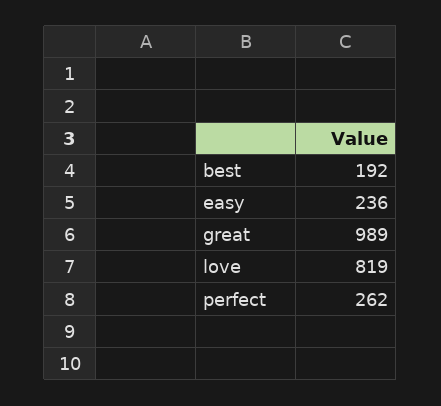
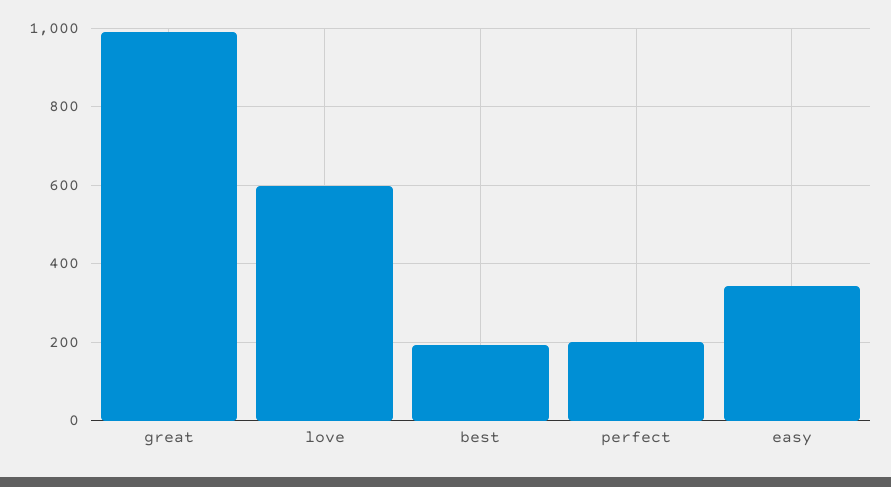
  {
    "best": 192,
-   "easy": 236,
+   "easy": 340,
    "great": 989,
-   "love": 819,
+   "love": 600,
-   "perfect": 262
+   "perfect": 200
  }

